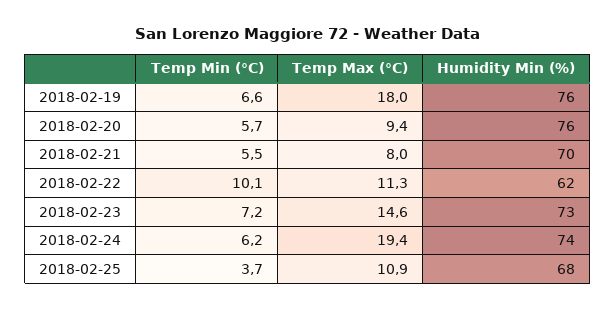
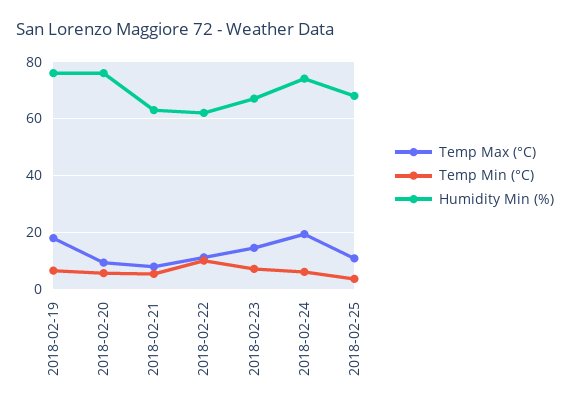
  {
    "Temp Min (°C)": {
      "2018-02-19": 6.6,
      "2018-02-20": 5.7,
      "2018-02-21": 5.5,
      "2018-02-22": 10.1,
      "2018-02-23": 7.2,
      "2018-02-24": 6.2,
      "2018-02-25": 3.7
    },
    "Temp Max (°C)": {
      "2018-02-19": 18,
      "2018-02-20": 9.4,
      "2018-02-21": 8,
      "2018-02-22": 11.3,
      "2018-02-23": 14.6,
      "2018-02-24": 19.4,
      "2018-02-25": 10.9
    },
    "Humidity Min (%)": {
      "2018-02-19": 76,
      "2018-02-20": 76,
-     "2018-02-21": 70,
+     "2018-02-21": 62.5,
      "2018-02-22": 62,
-     "2018-02-23": 73,
+     "2018-02-23": 67.5,
      "2018-02-24": 74,
      "2018-02-25": 68
    }
  }

